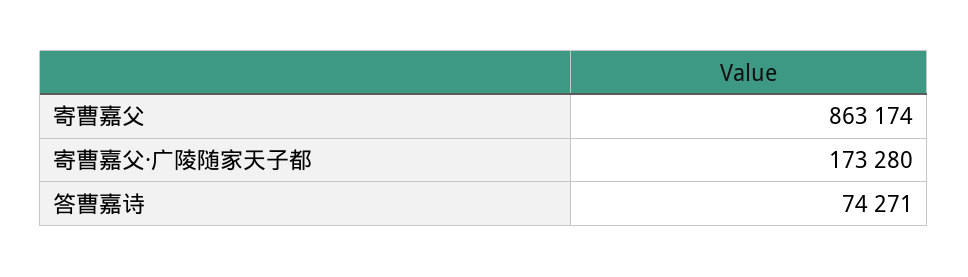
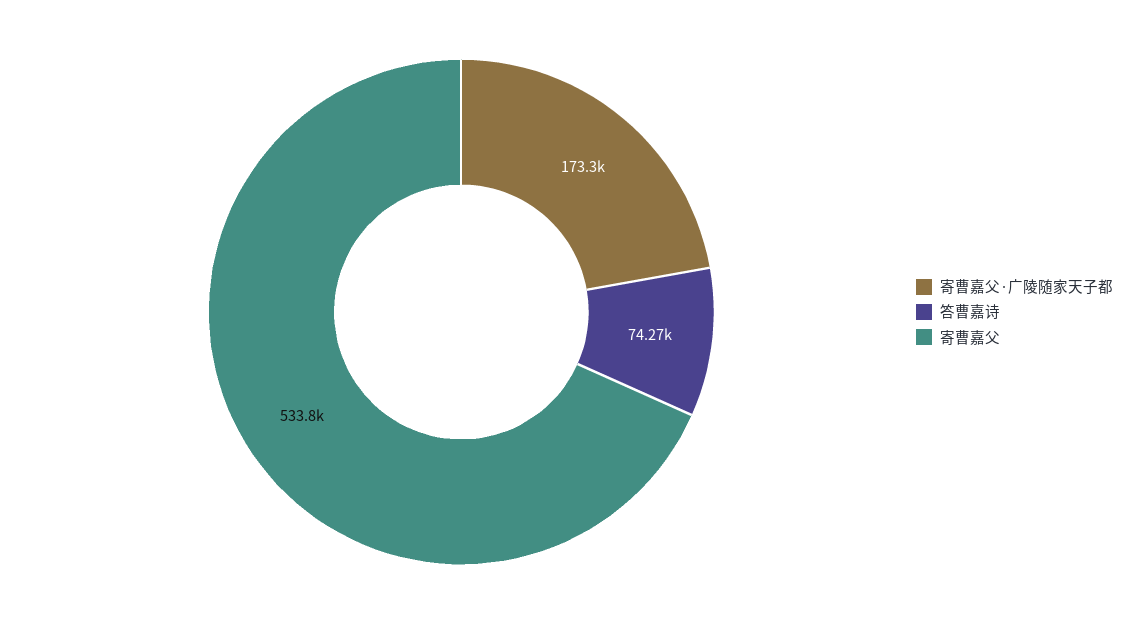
  {
-   "寄曹嘉父": 863174,
+   "寄曹嘉父": 533800,
    "寄曹嘉父·广陵随家天子都": 173280,
    "答曹嘉诗": 74271
  }

